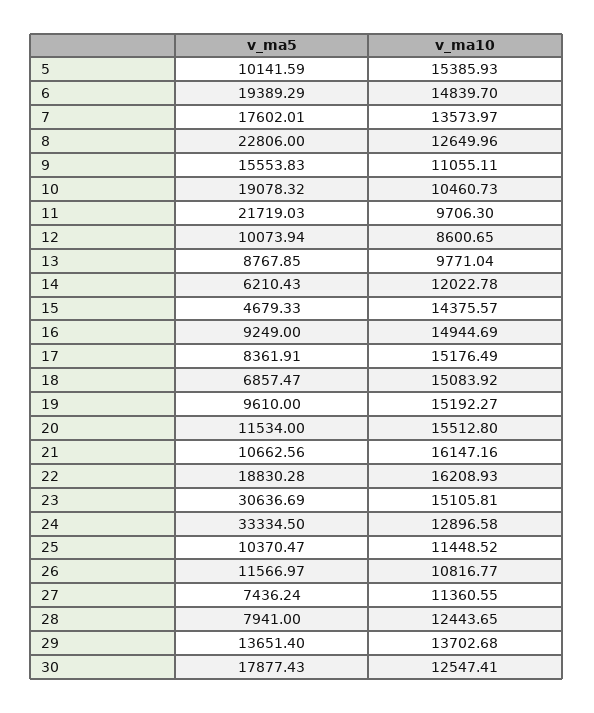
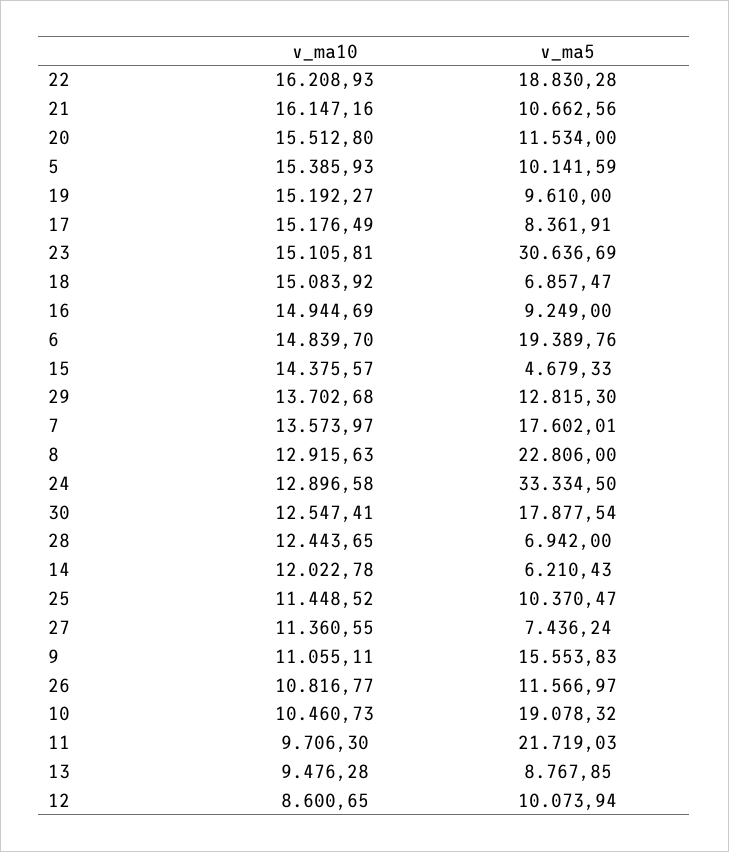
  {
    "v_ma5": {
      "5": 10141.59,
-     "6": 19389.29,
+     "6": 19389.76,
      "7": 17602.01,
      "8": 22806,
      "9": 15553.83,
      "10": 19078.32,
      "11": 21719.03,
      "12": 10073.94,
      "13": 8767.85,
      "14": 6210.43,
      "15": 4679.33,
      "16": 9249,
      "17": 8361.91,
      "18": 6857.47,
      "19": 9610,
      "20": 11534,
      "21": 10662.56,
      "22": 18830.28,
      "23": 30636.69,
      "24": 33334.5,
      "25": 10370.47,
      "26": 11566.97,
      "27": 7436.24,
-     "28": 7941,
+     "28": 6942,
-     "29": 13651.4,
+     "29": 12815.3,
-     "30": 17877.43
+     "30": 17877.54
    },
    "v_ma10": {
      "5": 15385.93,
      "6": 14839.7,
      "7": 13573.97,
-     "8": 12649.96,
+     "8": 12915.63,
      "9": 11055.11,
      "10": 10460.73,
      "11": 9706.3,
      "12": 8600.65,
-     "13": 9771.04,
+     "13": 9476.28,
      "14": 12022.78,
      "15": 14375.57,
      "16": 14944.69,
      "17": 15176.49,
      "18": 15083.92,
      "19": 15192.27,
      "20": 15512.8,
      "21": 16147.16,
      "22": 16208.93,
      "23": 15105.81,
      "24": 12896.58,
      "25": 11448.52,
      "26": 10816.77,
      "27": 11360.55,
      "28": 12443.65,
      "29": 13702.68,
      "30": 12547.41
    }
  }

